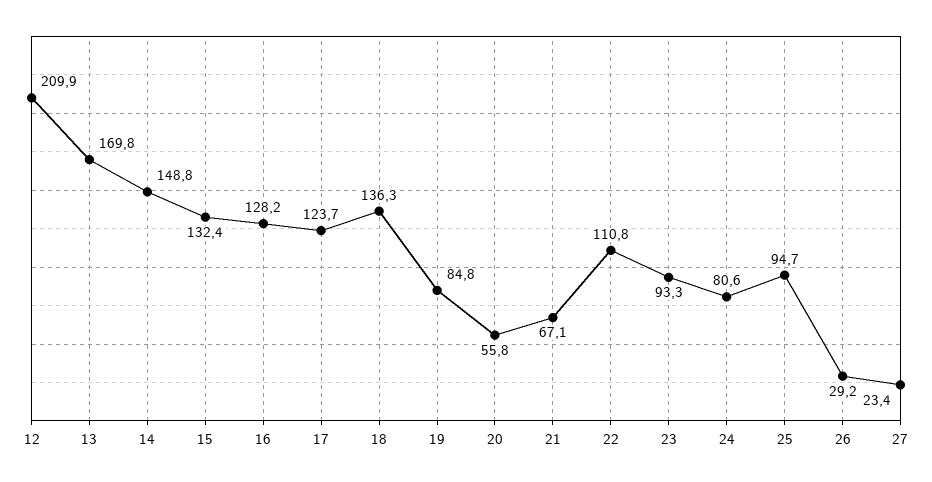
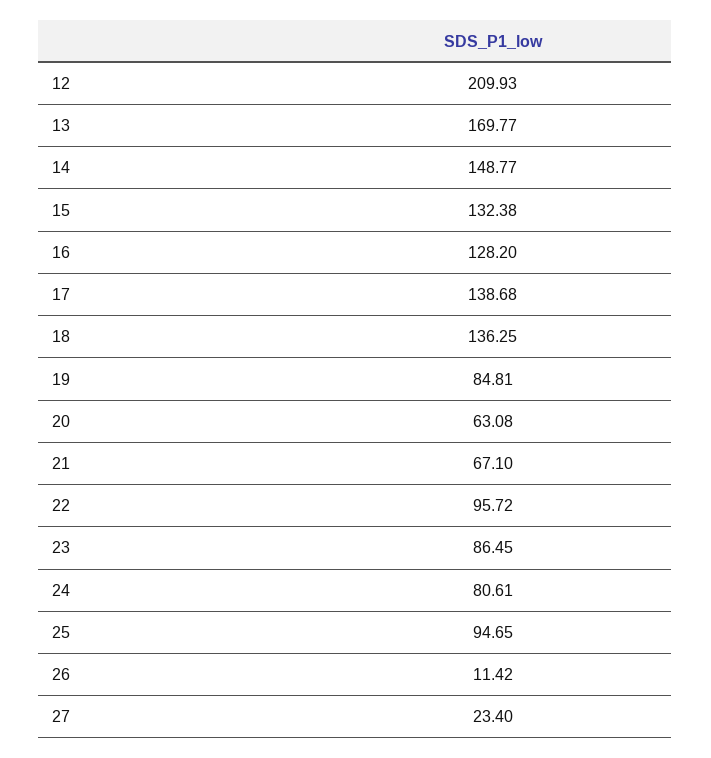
  {
    "12": 209.93,
    "13": 169.77,
    "14": 148.77,
    "15": 132.38,
    "16": 128.2,
-   "17": 123.7,
+   "17": 138.68,
    "18": 136.25,
    "19": 84.81,
-   "20": 55.8,
+   "20": 63.08,
    "21": 67.1,
-   "22": 110.8,
+   "22": 95.72,
-   "23": 93.3,
+   "23": 86.45,
    "24": 80.61,
    "25": 94.65,
-   "26": 29.2,
+   "26": 11.42,
    "27": 23.4
  }

